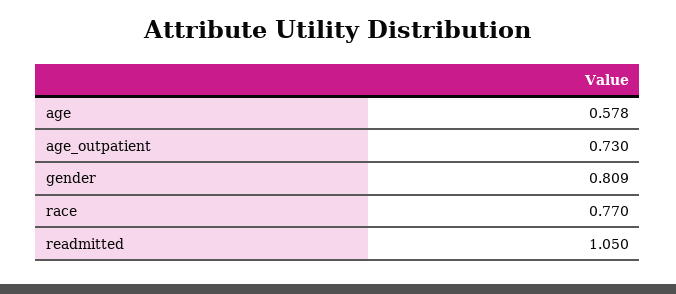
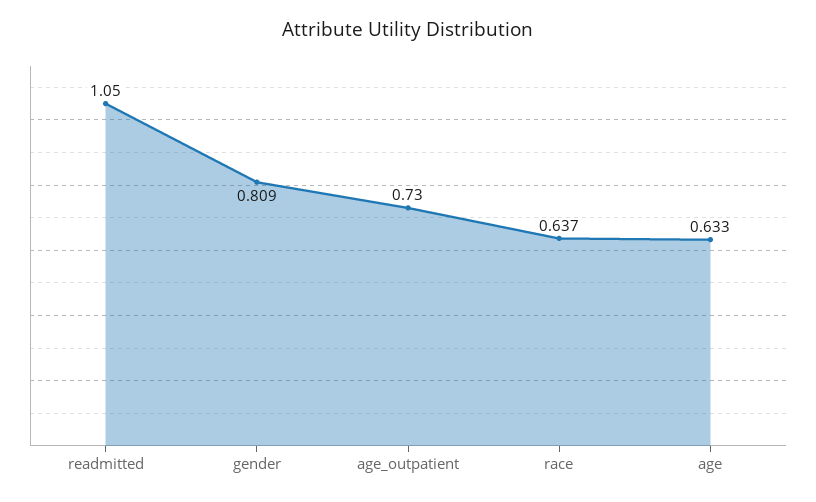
  {
-   "age": 0.578,
+   "age": 0.633,
    "age_outpatient": 0.73,
    "gender": 0.809,
-   "race": 0.77,
+   "race": 0.637,
    "readmitted": 1.05
  }

